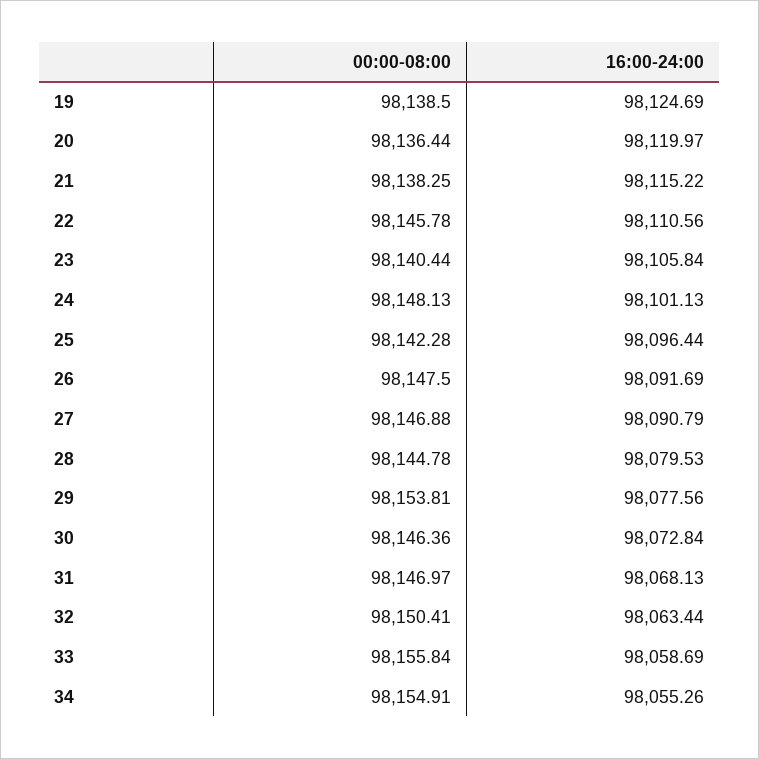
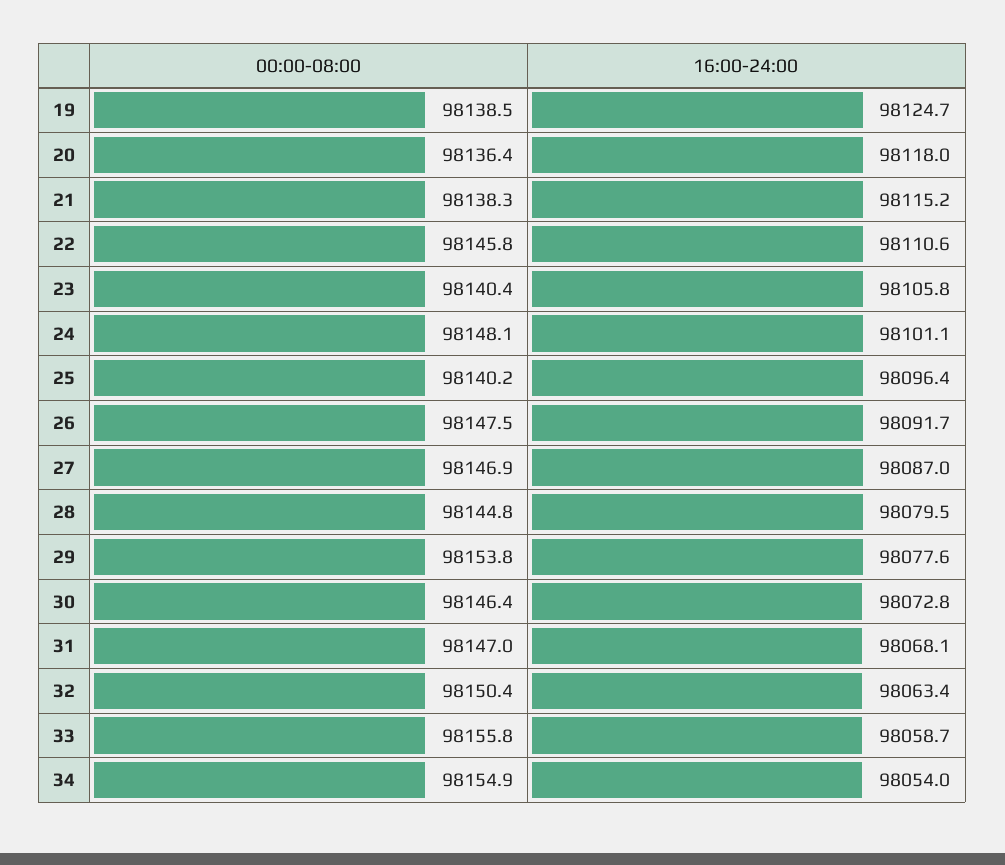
  {
    "00:00-08:00": {
      "19": 98138.5,
      "20": 98136.44,
      "21": 98138.25,
      "22": 98145.78,
      "23": 98140.44,
      "24": 98148.13,
-     "25": 98142.28,
+     "25": 98140.2,
      "26": 98147.5,
      "27": 98146.88,
      "28": 98144.78,
      "29": 98153.81,
      "30": 98146.36,
      "31": 98146.97,
      "32": 98150.41,
      "33": 98155.84,
      "34": 98154.91
    },
    "16:00-24:00": {
      "19": 98124.69,
-     "20": 98119.97,
+     "20": 98118,
      "21": 98115.22,
      "22": 98110.56,
      "23": 98105.84,
      "24": 98101.13,
      "25": 98096.44,
      "26": 98091.69,
-     "27": 98090.79,
+     "27": 98087,
      "28": 98079.53,
      "29": 98077.56,
      "30": 98072.84,
      "31": 98068.13,
      "32": 98063.44,
      "33": 98058.69,
-     "34": 98055.26
+     "34": 98054
    }
  }

